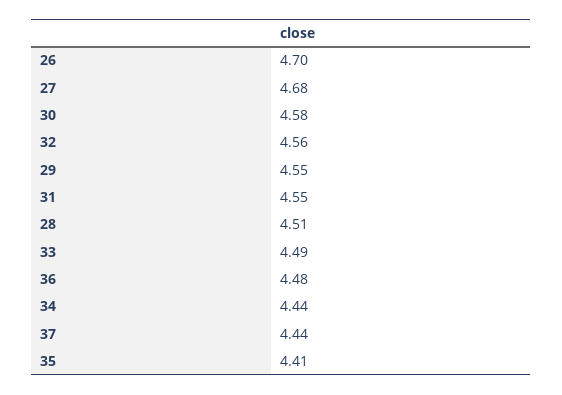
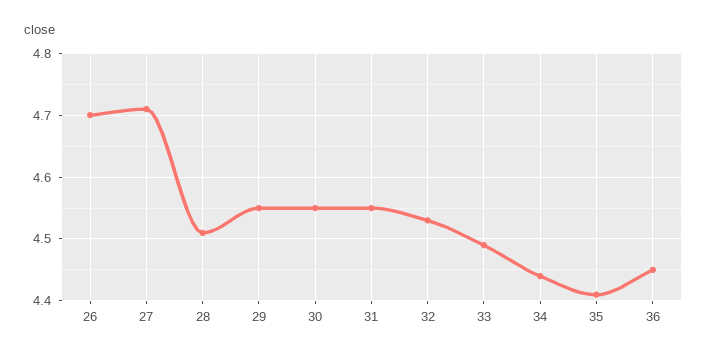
  {
    "26": 4.7,
-   "27": 4.68,
+   "27": 4.71,
-   "30": 4.58,
+   "30": 4.55,
-   "32": 4.56,
+   "32": 4.53,
    "29": 4.55,
    "31": 4.55,
    "28": 4.51,
    "33": 4.49,
-   "36": 4.48,
+   "36": 4.45,
    "34": 4.44,
-   "37": 4.44,
    "35": 4.41
  }

